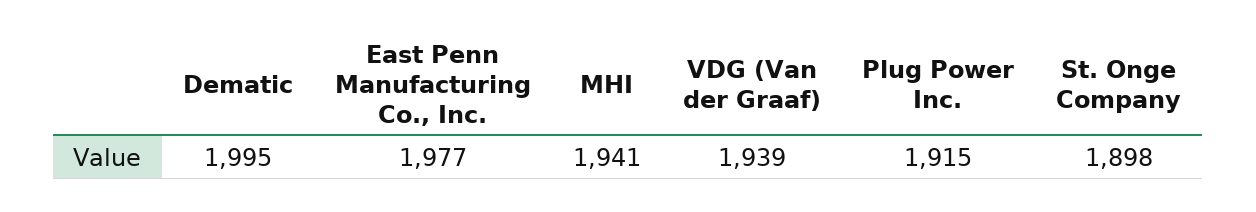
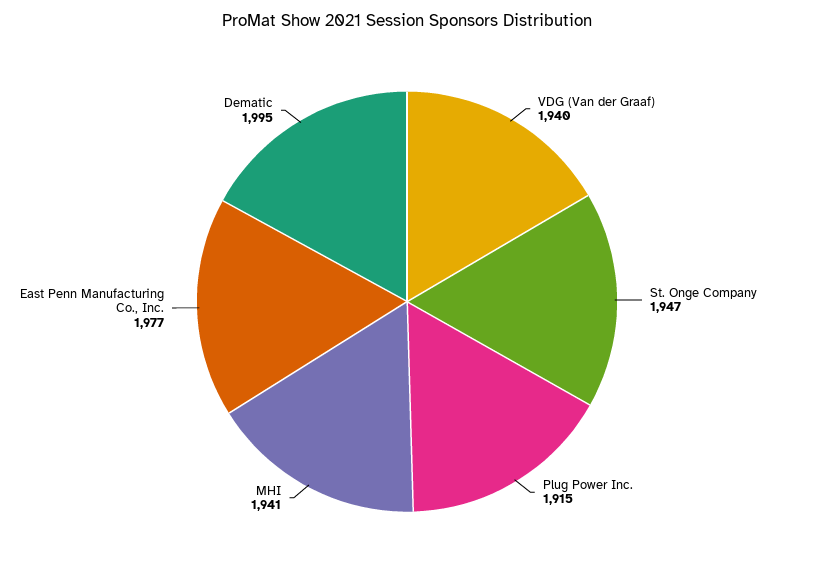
  {
    "Dematic": 1995,
    "East Penn Manufacturing Co., Inc.": 1977,
    "MHI": 1941,
-   "VDG (Van der Graaf)": 1939,
+   "VDG (Van der Graaf)": 1940,
    "Plug Power Inc.": 1915,
-   "St. Onge Company": 1898
+   "St. Onge Company": 1947
  }

